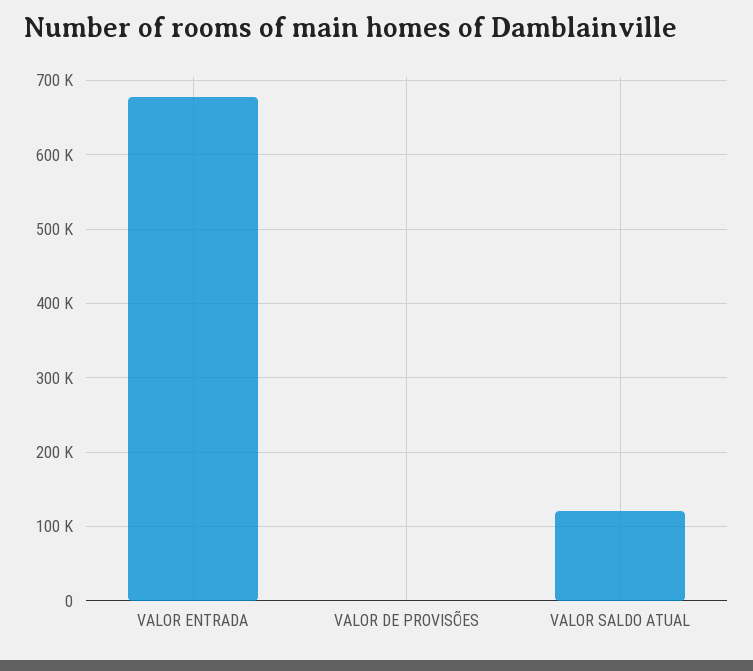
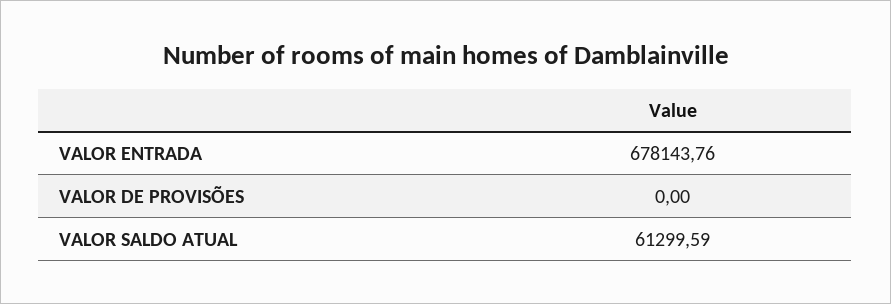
  {
    "VALOR ENTRADA": 678143.76,
    "VALOR DE PROVISÕES": 0,
-   "VALOR SALDO ATUAL": 120000
+   "VALOR SALDO ATUAL": 61299.59
  }

